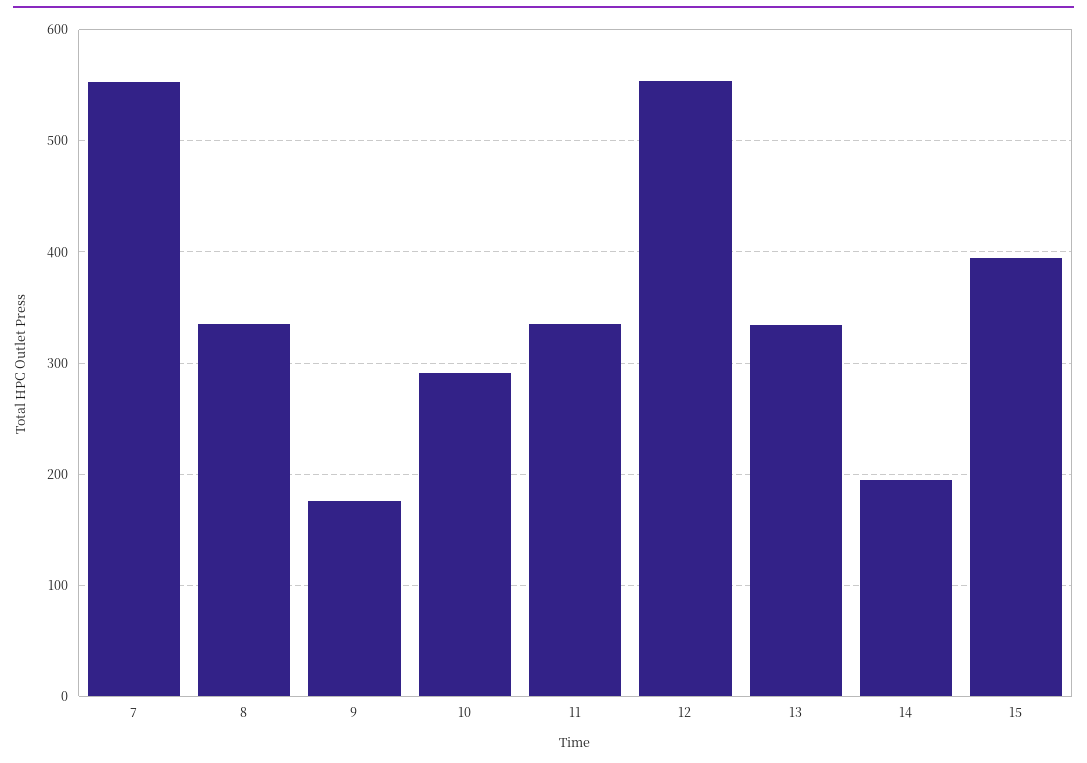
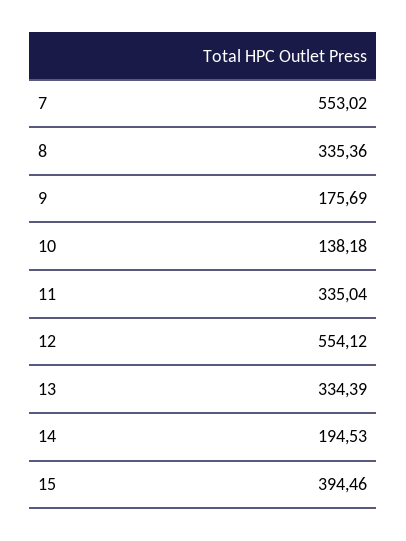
  {
    "7": 553.02,
    "8": 335.36,
    "9": 175.69,
-   "10": 290,
+   "10": 138.18,
    "11": 335.04,
    "12": 554.12,
    "13": 334.39,
    "14": 194.53,
    "15": 394.46
  }

